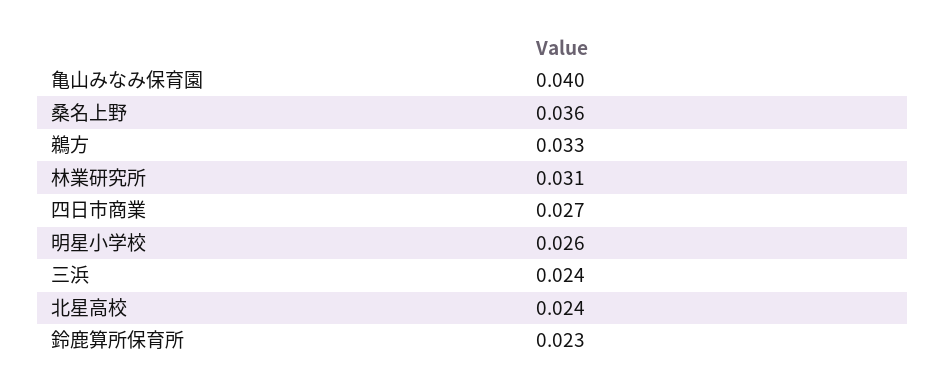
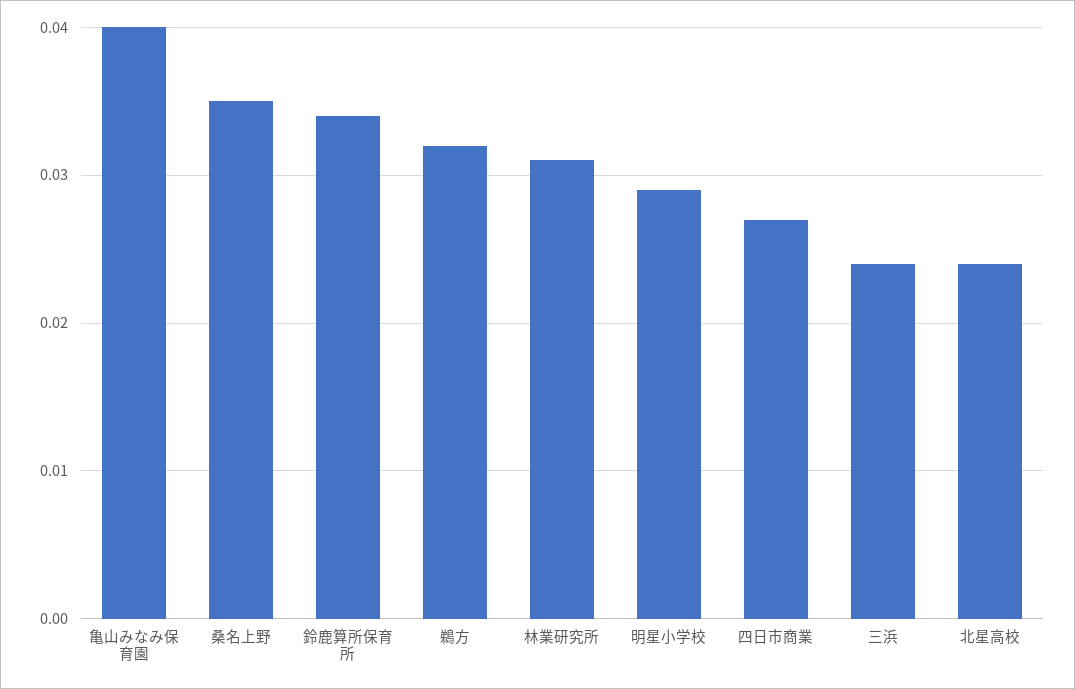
  {
    "亀山みなみ保育園": 0.04,
-   "桑名上野": 0.036,
+   "桑名上野": 0.035,
-   "鵜方": 0.033,
+   "鵜方": 0.032,
    "林業研究所": 0.031,
    "四日市商業": 0.027,
-   "明星小学校": 0.026,
+   "明星小学校": 0.029,
    "三浜": 0.024,
    "北星高校": 0.024,
-   "鈴鹿算所保育所": 0.023
+   "鈴鹿算所保育所": 0.034
  }

